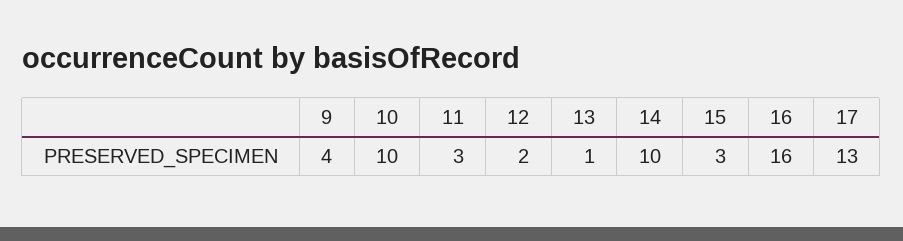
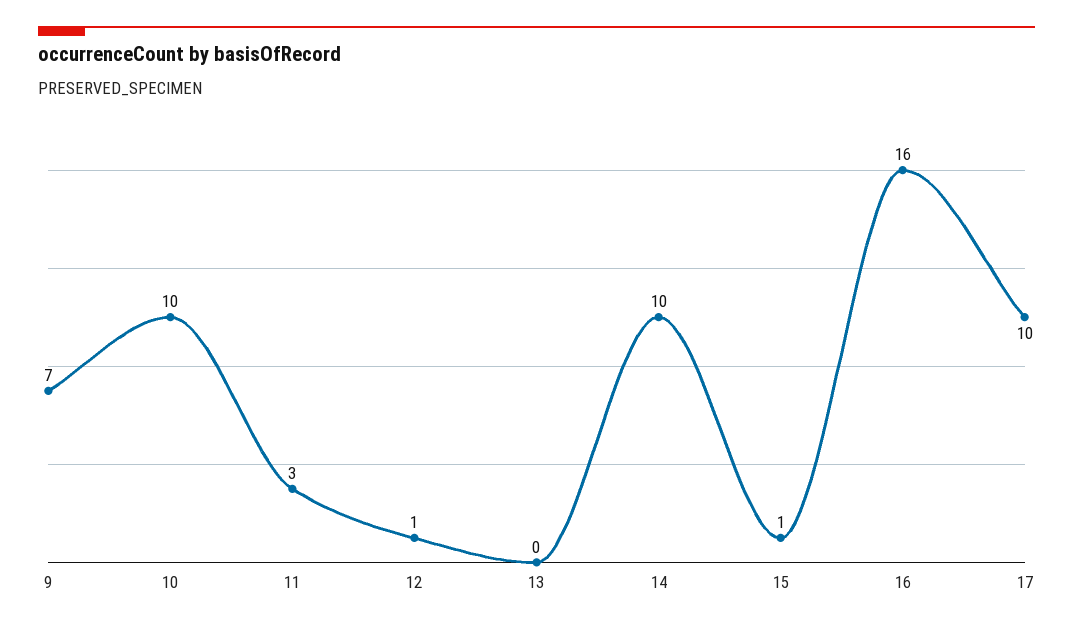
  {
-   "9": 4,
+   "9": 7,
    "10": 10,
    "11": 3,
-   "12": 2,
+   "12": 1,
-   "13": 1,
+   "13": 0,
    "14": 10,
-   "15": 3,
+   "15": 1,
    "16": 16,
-   "17": 13
+   "17": 10
  }

